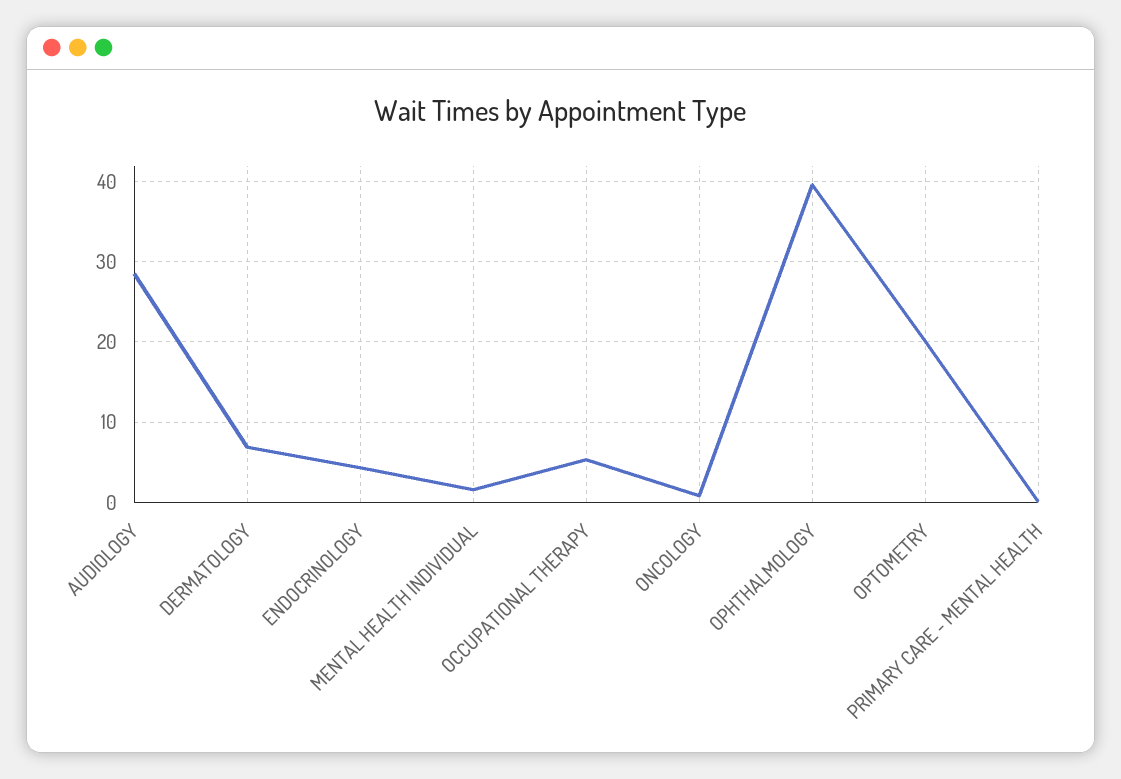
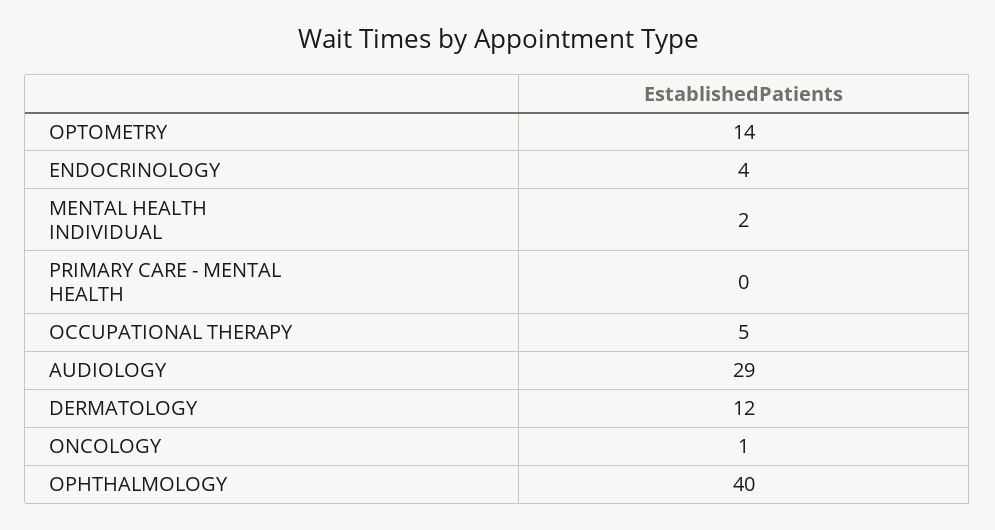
  {
    "AUDIOLOGY": 29,
-   "DERMATOLOGY": 7,
+   "DERMATOLOGY": 12,
    "ENDOCRINOLOGY": 4,
    "MENTAL HEALTH INDIVIDUAL": 2,
    "OCCUPATIONAL THERAPY": 5,
    "ONCOLOGY": 1,
    "OPHTHALMOLOGY": 40,
-   "OPTOMETRY": 20,
+   "OPTOMETRY": 14,
    "PRIMARY CARE - MENTAL HEALTH": 0
  }

